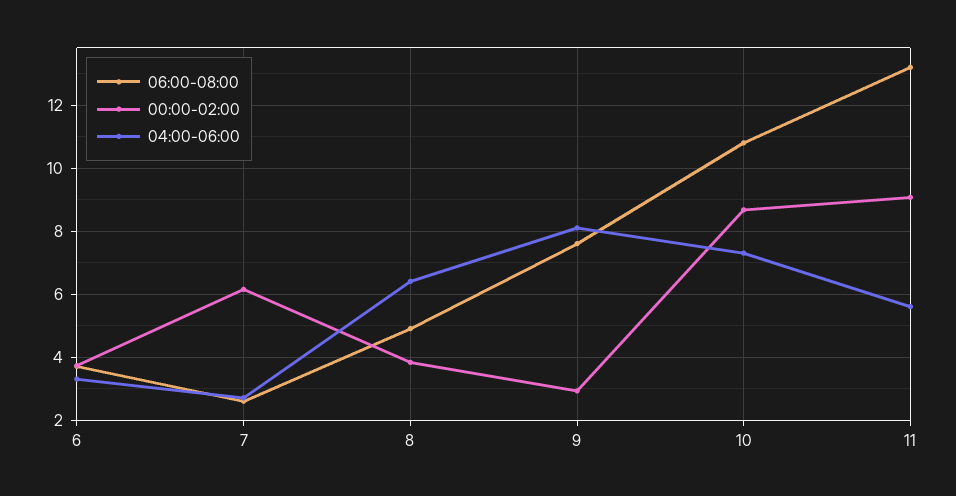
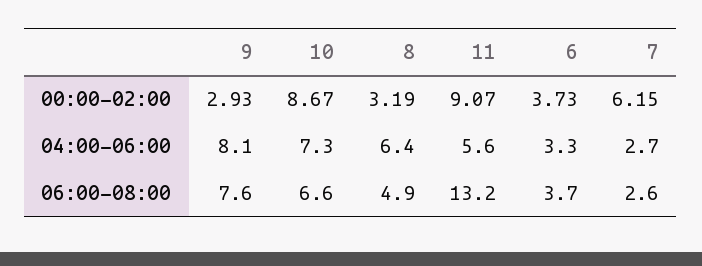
  {
    "06:00-08:00": {
      "6": 3.7,
      "7": 2.6,
      "8": 4.9,
      "9": 7.6,
-     "10": 10.8,
+     "10": 6.6,
      "11": 13.2
    },
    "00:00-02:00": {
      "6": 3.73,
      "7": 6.15,
-     "8": 3.8,
+     "8": 3.19,
      "9": 2.93,
      "10": 8.67,
      "11": 9.07
    },
    "04:00-06:00": {
      "6": 3.3,
      "7": 2.7,
      "8": 6.4,
      "9": 8.1,
      "10": 7.3,
      "11": 5.6
    }
  }

